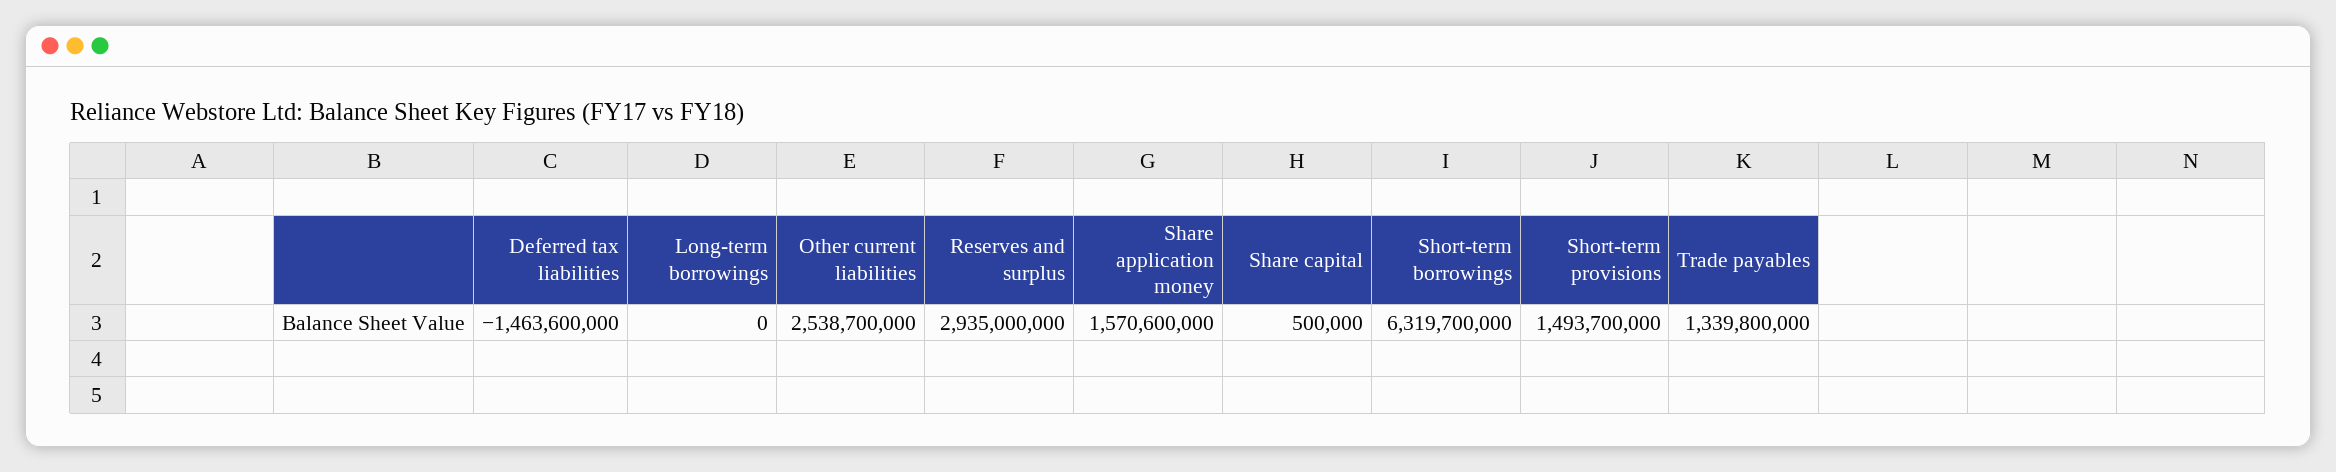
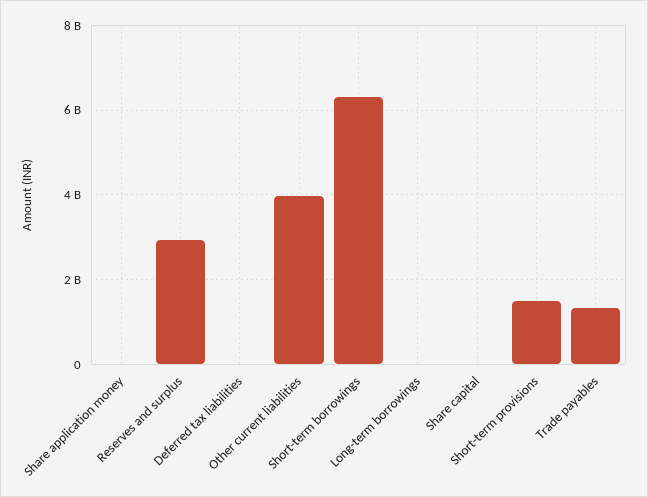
  {
-   "Deferred tax liabilities": -1463600000,
+   "Deferred tax liabilities": 0,
    "Long-term borrowings": 0,
-   "Other current liabilities": 2538700000,
+   "Other current liabilities": 4000000000,
    "Reserves and surplus": 2935000000,
-   "Share application money": 1570600000,
+   "Share application money": 0,
    "Share capital": 500000,
    "Short-term borrowings": 6319700000,
    "Short-term provisions": 1493700000,
    "Trade payables": 1339800000
  }

